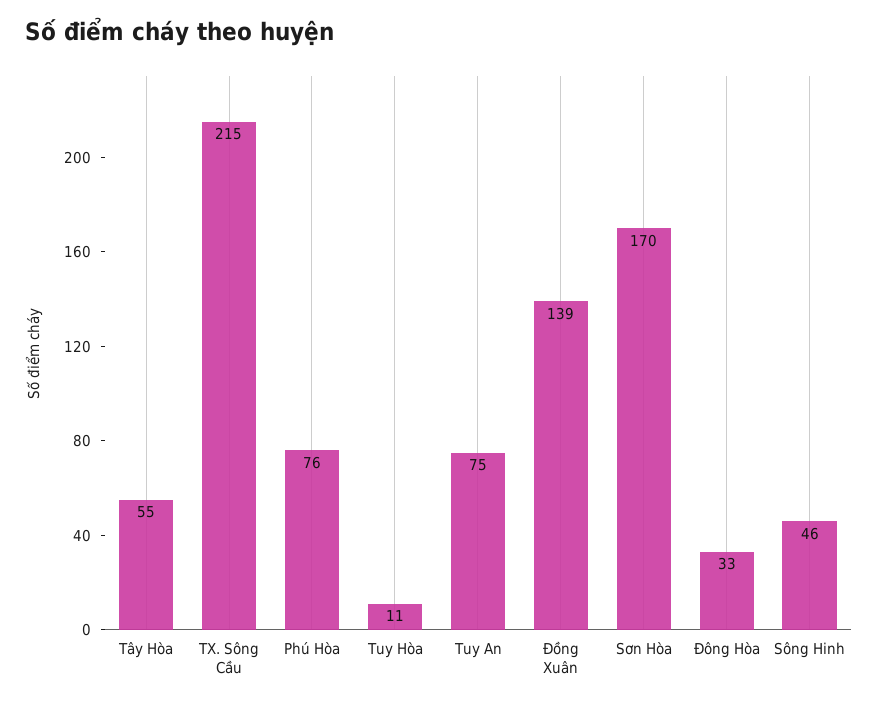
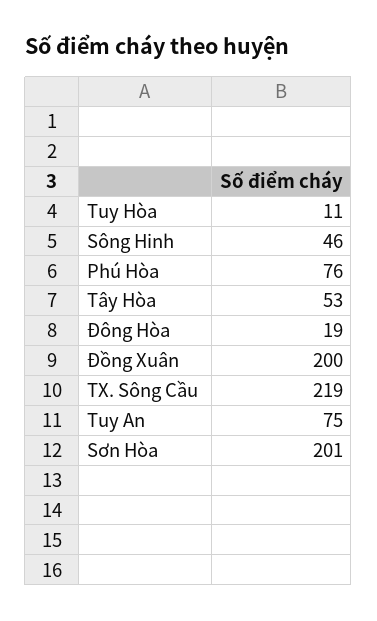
  {
-   "Tây Hòa": 55,
+   "Tây Hòa": 53,
-   "TX. Sông Cầu": 215,
+   "TX. Sông Cầu": 219,
    "Phú Hòa": 76,
    "Tuy Hòa": 11,
    "Tuy An": 75,
-   "Đồng Xuân": 139,
+   "Đồng Xuân": 200,
-   "Sơn Hòa": 170,
+   "Sơn Hòa": 201,
-   "Đông Hòa": 33,
+   "Đông Hòa": 19,
    "Sông Hinh": 46
  }

